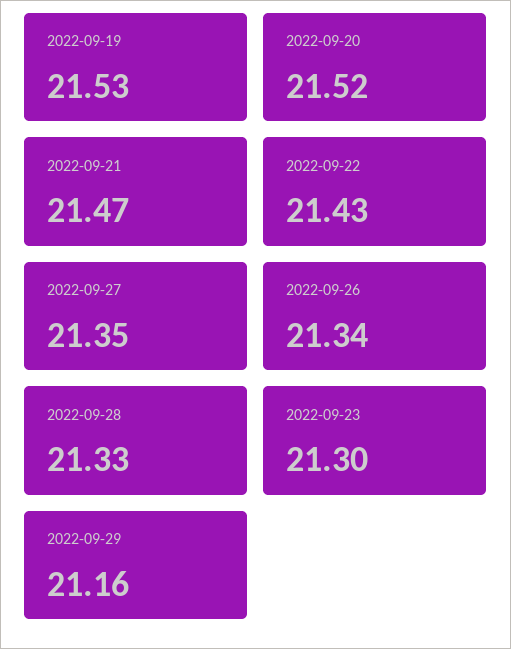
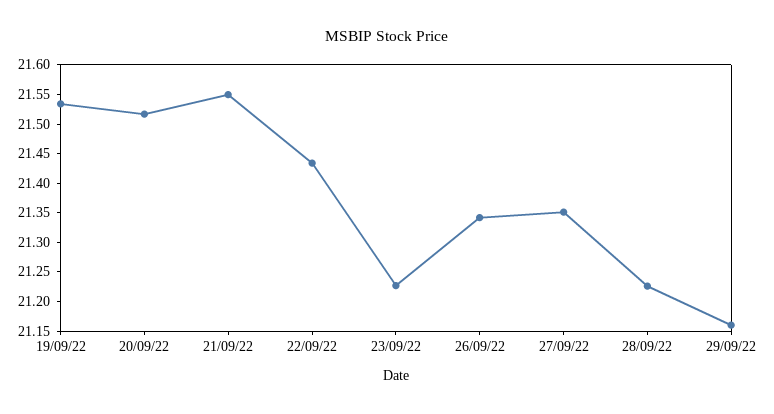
  {
    "2022-09-19": 21.53,
    "2022-09-20": 21.52,
-   "2022-09-21": 21.47,
+   "2022-09-21": 21.55,
    "2022-09-22": 21.43,
    "2022-09-27": 21.35,
    "2022-09-26": 21.34,
-   "2022-09-28": 21.33,
+   "2022-09-28": 21.225,
-   "2022-09-23": 21.3,
+   "2022-09-23": 21.225,
    "2022-09-29": 21.16
  }

